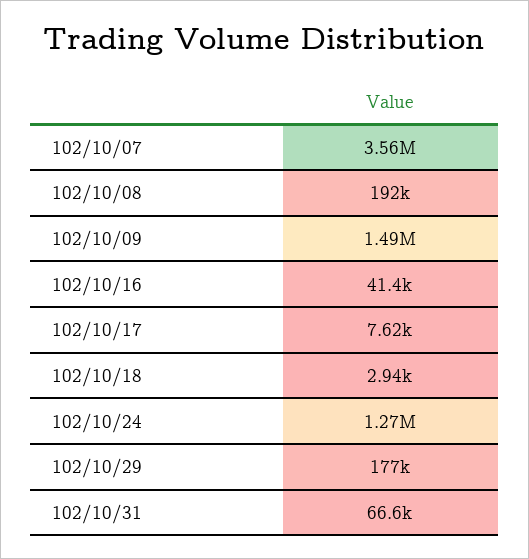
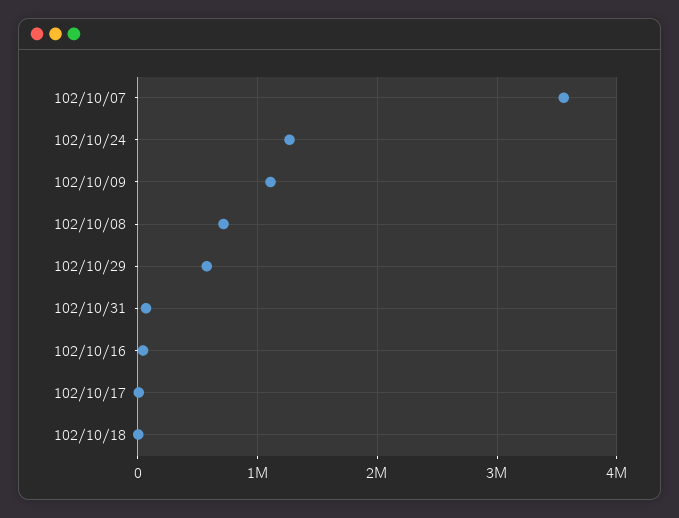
  {
    "102/10/07": 3560000,
-   "102/10/08": 192000,
+   "102/10/08": 700000,
-   "102/10/09": 1490000,
+   "102/10/09": 1100000,
    "102/10/16": 41400,
    "102/10/17": 7620,
    "102/10/18": 2940,
    "102/10/24": 1270000,
-   "102/10/29": 177000,
+   "102/10/29": 600000,
    "102/10/31": 66600
  }

